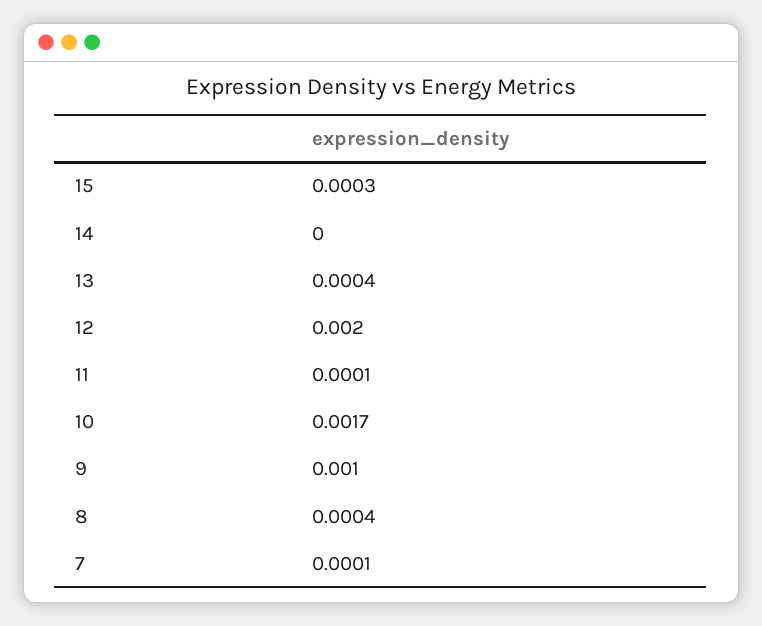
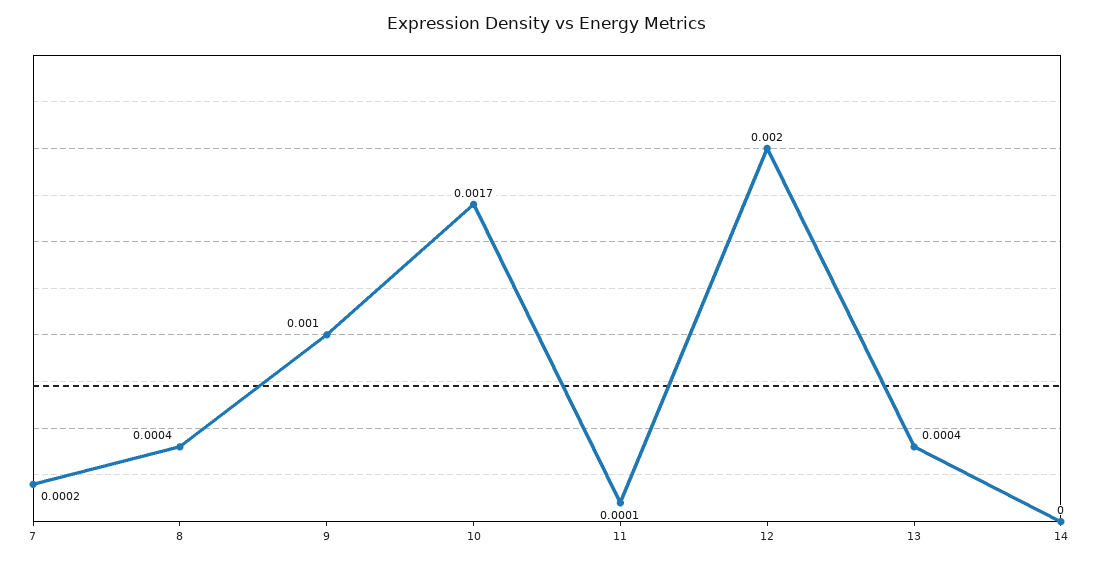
  {
-   "15": 0.0003,
    "14": 0,
    "13": 0.0004,
    "12": 0.002,
    "11": 0.0001,
    "10": 0.0017,
    "9": 0.001,
    "8": 0.0004,
-   "7": 0.0001
+   "7": 0.0002
  }

